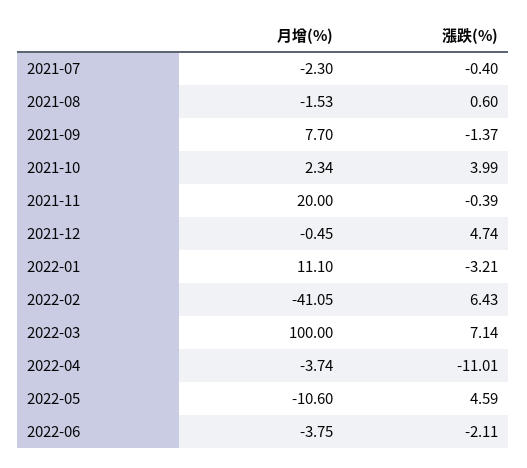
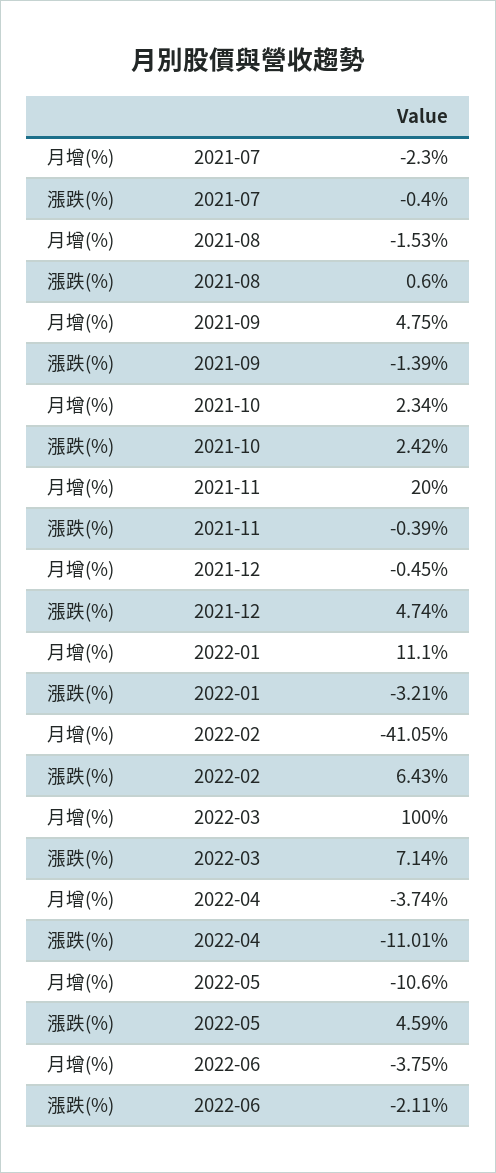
  {
    "月增(%)": {
      "2021-07": -2.3,
      "2021-08": -1.53,
-     "2021-09": 7.7,
+     "2021-09": 4.75,
      "2021-10": 2.34,
      "2021-11": 20,
      "2021-12": -0.45,
      "2022-01": 11.1,
      "2022-02": -41.05,
      "2022-03": 100,
      "2022-04": -3.74,
      "2022-05": -10.6,
      "2022-06": -3.75
    },
    "漲跌(%)": {
      "2021-07": -0.4,
      "2021-08": 0.6,
-     "2021-09": -1.37,
+     "2021-09": -1.39,
-     "2021-10": 3.99,
+     "2021-10": 2.42,
      "2021-11": -0.39,
      "2021-12": 4.74,
      "2022-01": -3.21,
      "2022-02": 6.43,
      "2022-03": 7.14,
      "2022-04": -11.01,
      "2022-05": 4.59,
      "2022-06": -2.11
    }
  }

